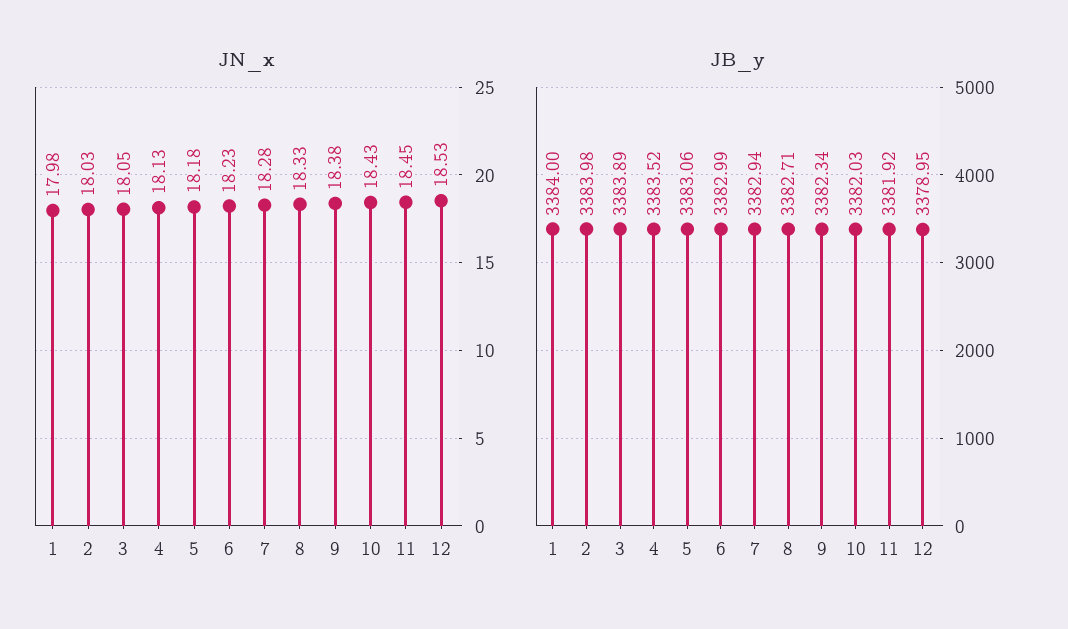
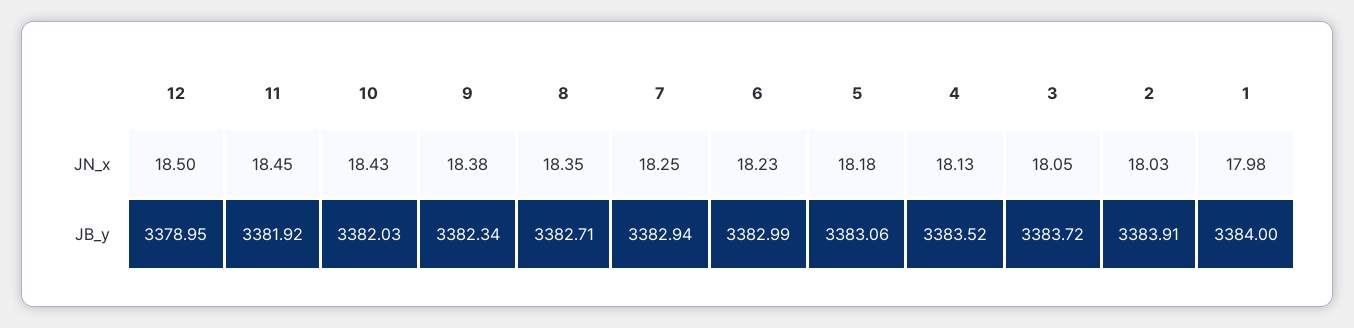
  {
    "JN_x": {
      "1": 17.98,
      "2": 18.03,
      "3": 18.05,
      "4": 18.13,
      "5": 18.18,
      "6": 18.23,
-     "7": 18.28,
+     "7": 18.25,
-     "8": 18.33,
+     "8": 18.35,
      "9": 18.38,
      "10": 18.43,
      "11": 18.45,
-     "12": 18.53
+     "12": 18.5
    },
    "JB_y": {
      "1": 3384,
-     "2": 3383.98,
+     "2": 3383.91,
-     "3": 3383.89,
+     "3": 3383.72,
      "4": 3383.52,
      "5": 3383.06,
      "6": 3382.99,
      "7": 3382.94,
      "8": 3382.71,
      "9": 3382.34,
      "10": 3382.03,
      "11": 3381.92,
      "12": 3378.95
    }
  }

